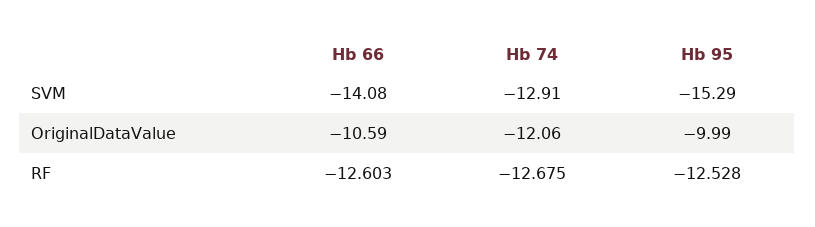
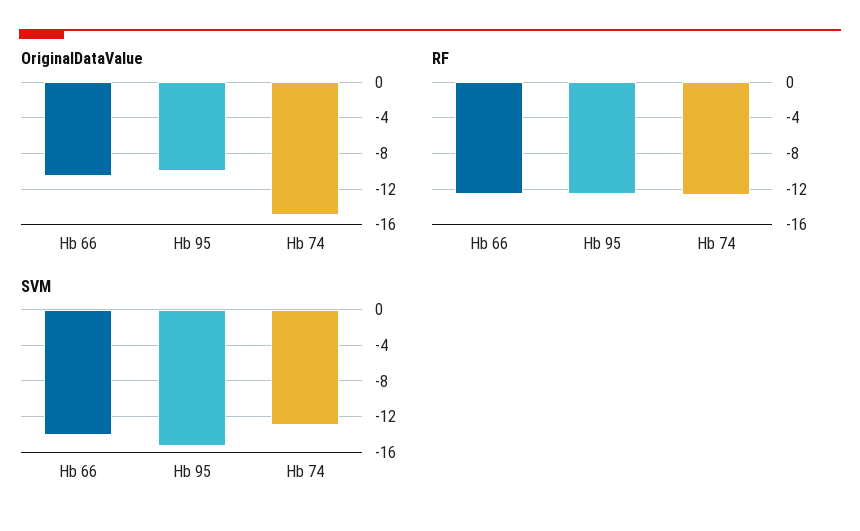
  {
    "SVM": {
      "Hb 66": -14.08,
      "Hb 74": -12.91,
      "Hb 95": -15.29
    },
    "OriginalDataValue": {
      "Hb 66": -10.59,
-     "Hb 74": -12.06,
+     "Hb 74": -15,
      "Hb 95": -9.99
    },
    "RF": {
      "Hb 66": -12.603,
      "Hb 74": -12.675,
      "Hb 95": -12.528
    }
  }

